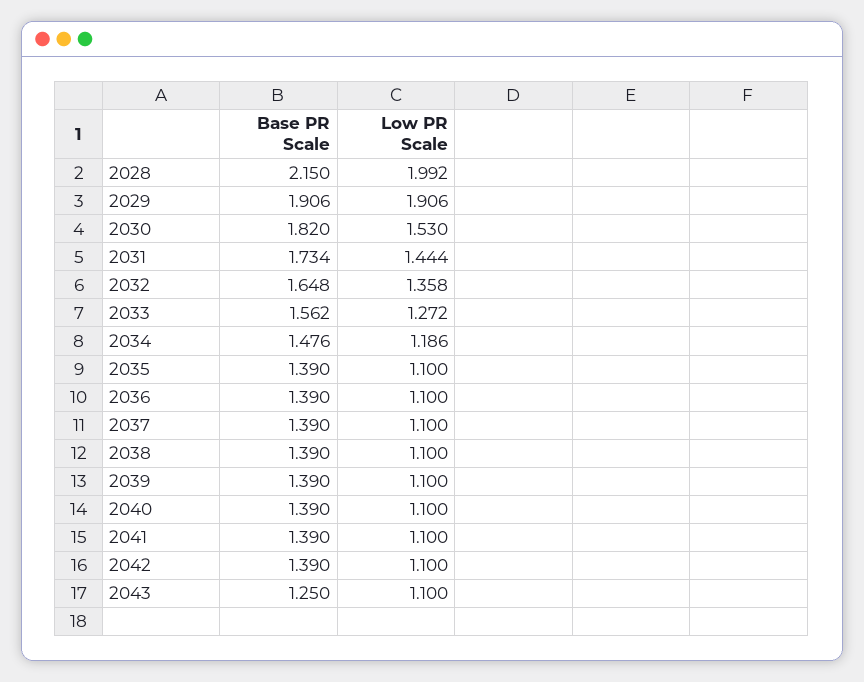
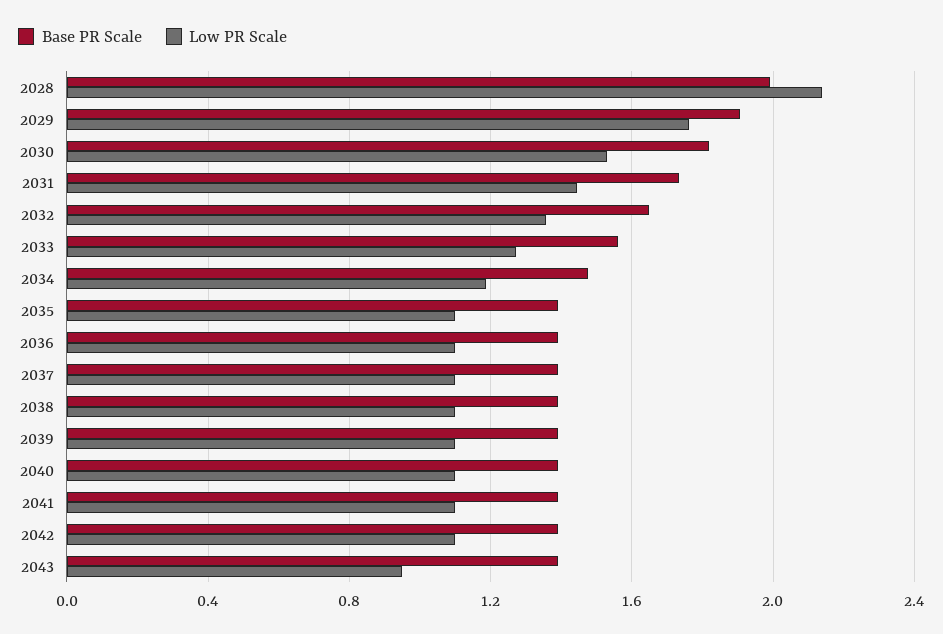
  {
    "Base PR Scale": {
-     "2028": 2.15,
+     "2028": 2,
      "2029": 1.906,
      "2030": 1.82,
      "2031": 1.734,
      "2032": 1.648,
      "2033": 1.562,
      "2034": 1.476,
      "2035": 1.39,
      "2036": 1.39,
      "2037": 1.39,
      "2038": 1.39,
      "2039": 1.39,
      "2040": 1.39,
      "2041": 1.39,
      "2042": 1.39,
-     "2043": 1.25
+     "2043": 1.4
    },
    "Low PR Scale": {
-     "2028": 1.992,
+     "2028": 2.15,
-     "2029": 1.906,
+     "2029": 1.75,
      "2030": 1.53,
      "2031": 1.444,
      "2032": 1.358,
      "2033": 1.272,
      "2034": 1.186,
      "2035": 1.1,
      "2036": 1.1,
      "2037": 1.1,
      "2038": 1.1,
      "2039": 1.1,
      "2040": 1.1,
      "2041": 1.1,
      "2042": 1.1,
-     "2043": 1.1
+     "2043": 0.95
    }
  }

